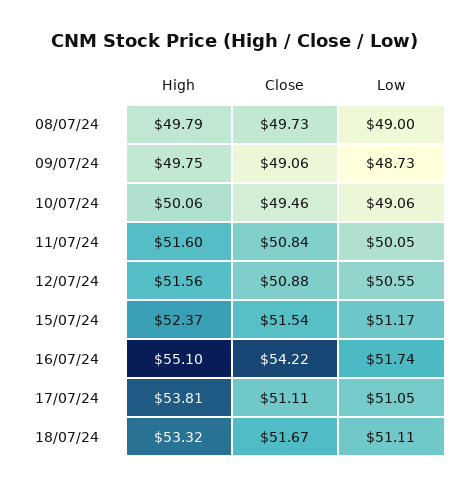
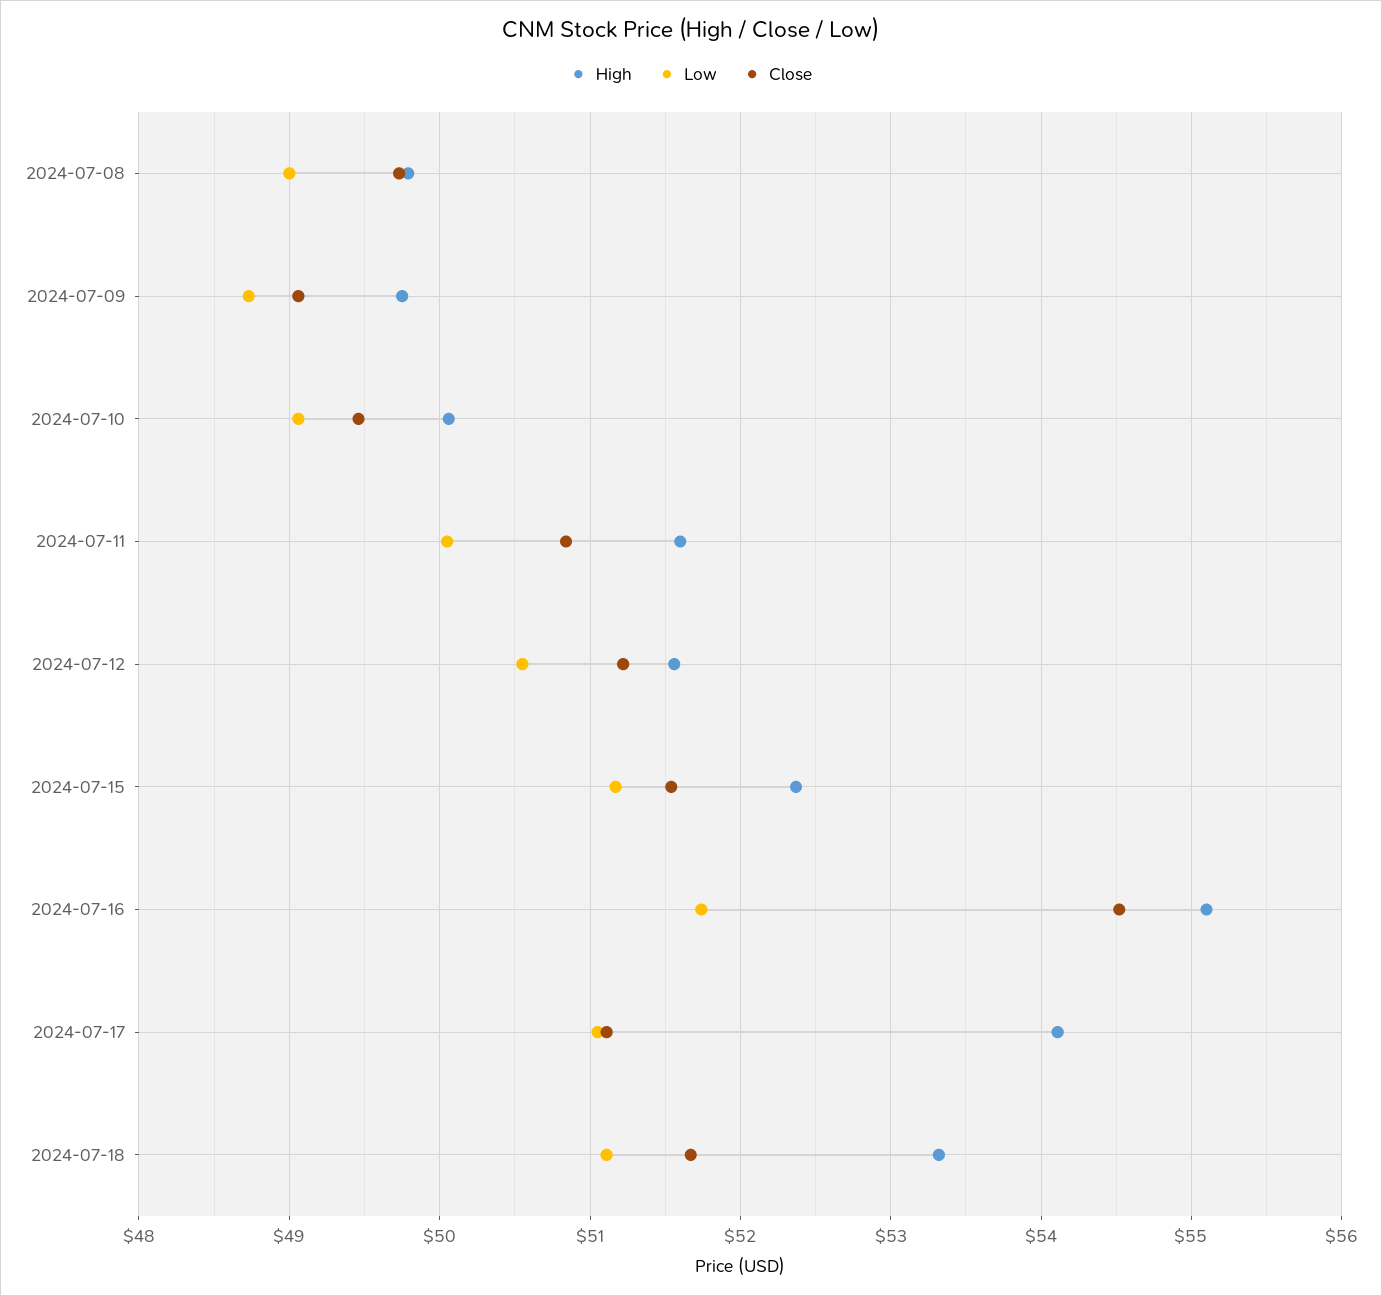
  {
    "High": {
      "08/07/24": 49.79,
      "09/07/24": 49.75,
      "10/07/24": 50.06,
      "11/07/24": 51.6,
      "12/07/24": 51.56,
      "15/07/24": 52.37,
      "16/07/24": 55.1,
-     "17/07/24": 53.81,
+     "17/07/24": 54.1,
      "18/07/24": 53.32
    },
    "Close": {
      "08/07/24": 49.73,
      "09/07/24": 49.06,
      "10/07/24": 49.46,
      "11/07/24": 50.84,
-     "12/07/24": 50.88,
+     "12/07/24": 51.2,
      "15/07/24": 51.54,
-     "16/07/24": 54.22,
+     "16/07/24": 54.5,
      "17/07/24": 51.11,
      "18/07/24": 51.67
    },
    "Low": {
      "08/07/24": 49,
      "09/07/24": 48.73,
      "10/07/24": 49.06,
      "11/07/24": 50.05,
      "12/07/24": 50.55,
      "15/07/24": 51.17,
      "16/07/24": 51.74,
      "17/07/24": 51.05,
      "18/07/24": 51.11
    }
  }

